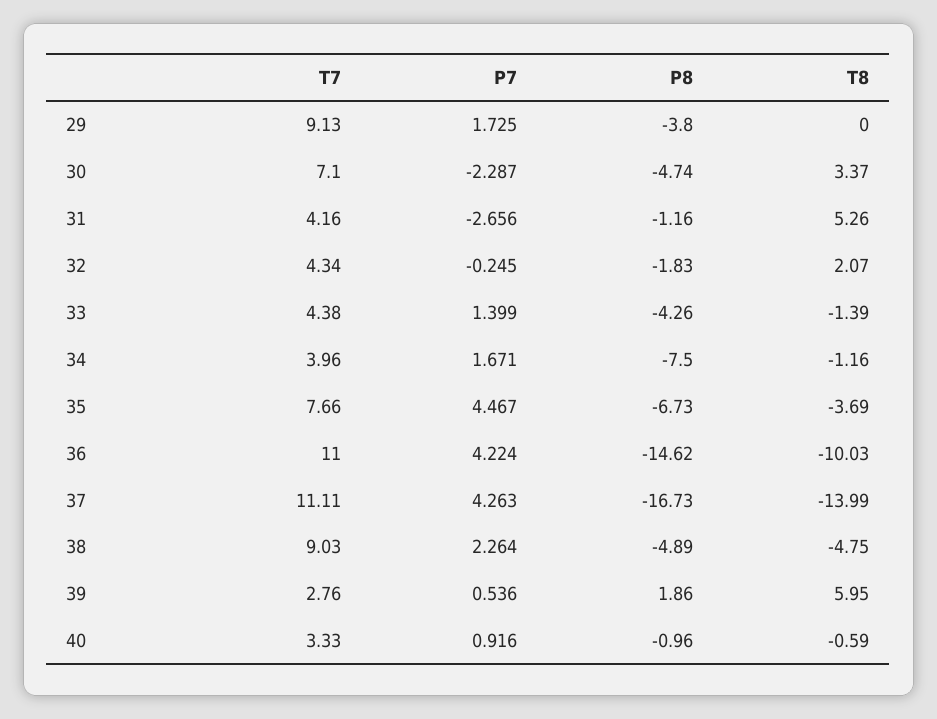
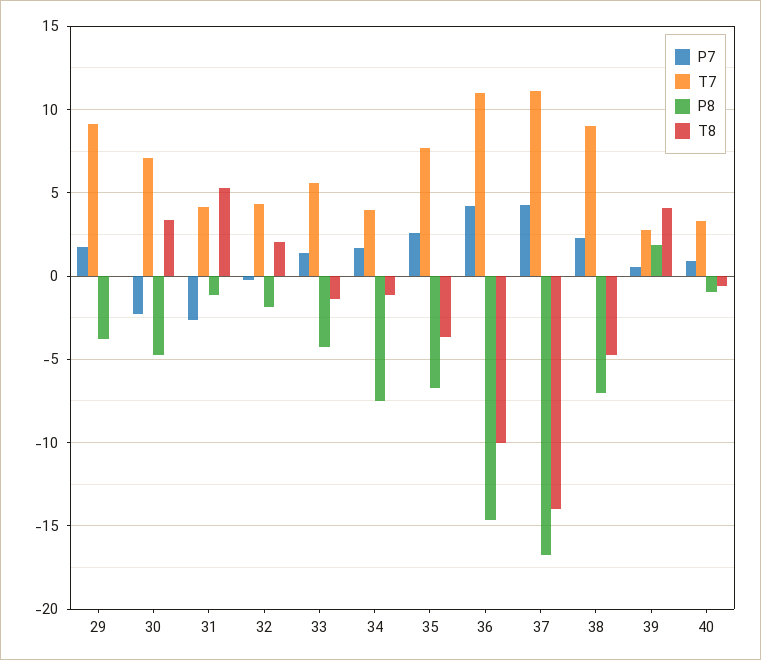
  {
    "T7": {
      "29": 9.13,
      "30": 7.1,
      "31": 4.16,
      "32": 4.34,
-     "33": 4.38,
+     "33": 5.5,
      "34": 3.96,
      "35": 7.66,
      "36": 11,
      "37": 11.11,
      "38": 9.03,
      "39": 2.76,
      "40": 3.33
    },
    "P7": {
      "29": 1.725,
      "30": -2.287,
      "31": -2.656,
      "32": -0.245,
      "33": 1.399,
      "34": 1.671,
-     "35": 4.467,
+     "35": 2.5,
      "36": 4.224,
      "37": 4.263,
      "38": 2.264,
      "39": 0.536,
      "40": 0.916
    },
    "P8": {
      "29": -3.8,
      "30": -4.74,
      "31": -1.16,
      "32": -1.83,
      "33": -4.26,
      "34": -7.5,
      "35": -6.73,
      "36": -14.62,
      "37": -16.73,
-     "38": -4.89,
+     "38": -7,
      "39": 1.86,
      "40": -0.96
    },
    "T8": {
      "29": 0,
      "30": 3.37,
      "31": 5.26,
      "32": 2.07,
      "33": -1.39,
      "34": -1.16,
      "35": -3.69,
      "36": -10.03,
      "37": -13.99,
      "38": -4.75,
-     "39": 5.95,
+     "39": 4,
      "40": -0.59
    }
  }

